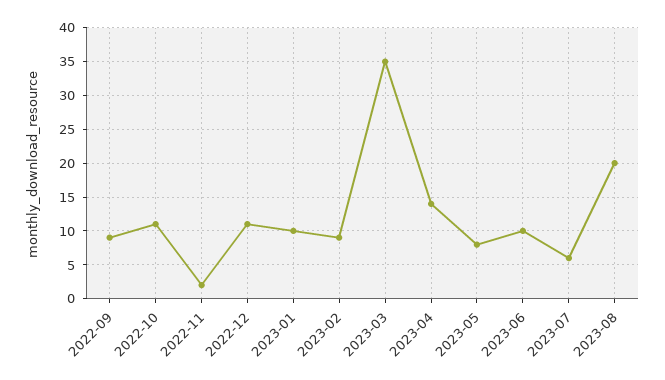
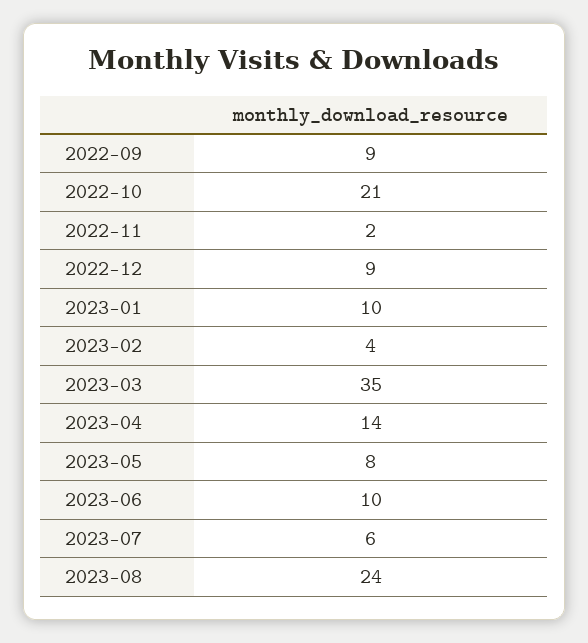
  {
    "2022-09": 9,
-   "2022-10": 11,
+   "2022-10": 21,
    "2022-11": 2,
-   "2022-12": 11,
+   "2022-12": 9,
    "2023-01": 10,
-   "2023-02": 9,
+   "2023-02": 4,
    "2023-03": 35,
    "2023-04": 14,
    "2023-05": 8,
    "2023-06": 10,
    "2023-07": 6,
-   "2023-08": 20
+   "2023-08": 24
  }

